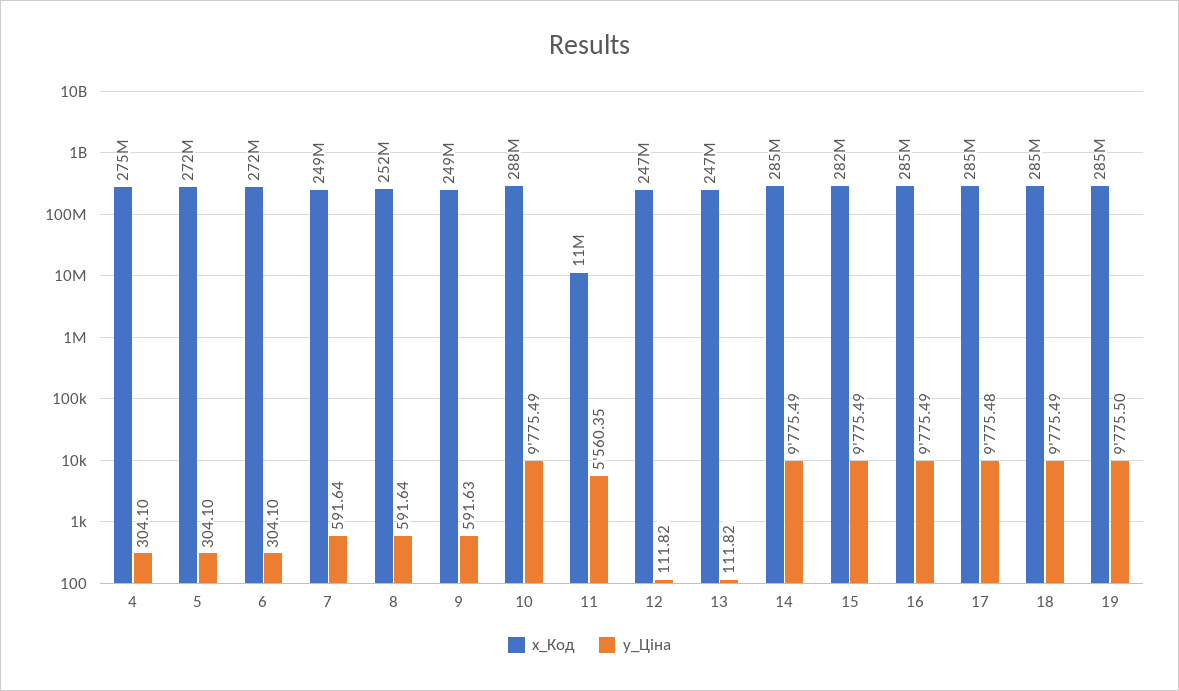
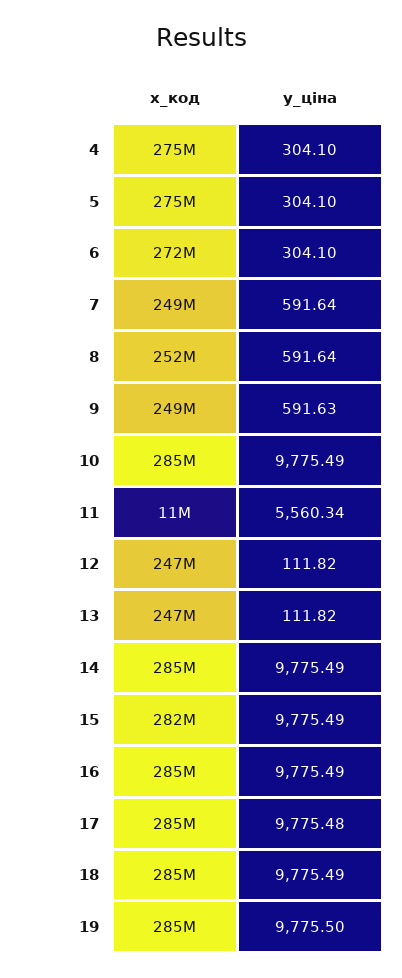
  {
    "x_Код": {
      "4": 275000000,
-     "5": 272000000,
+     "5": 275000000,
      "6": 272000000,
      "7": 249000000,
      "8": 252000000,
      "9": 249000000,
-     "10": 288000000,
+     "10": 285000000,
      "11": 11000000,
      "12": 247000000,
      "13": 247000000,
      "14": 285000000,
      "15": 282000000,
      "16": 285000000,
      "17": 285000000,
      "18": 285000000,
      "19": 285000000
    },
    "y_Ціна": {
      "4": 304.1,
      "5": 304.1,
      "6": 304.1,
      "7": 591.64,
      "8": 591.64,
      "9": 591.63,
      "10": 9775.49,
-     "11": 5560.35,
+     "11": 5560.34,
      "12": 111.82,
      "13": 111.82,
      "14": 9775.49,
      "15": 9775.49,
      "16": 9775.49,
      "17": 9775.48,
      "18": 9775.49,
      "19": 9775.5
    }
  }

